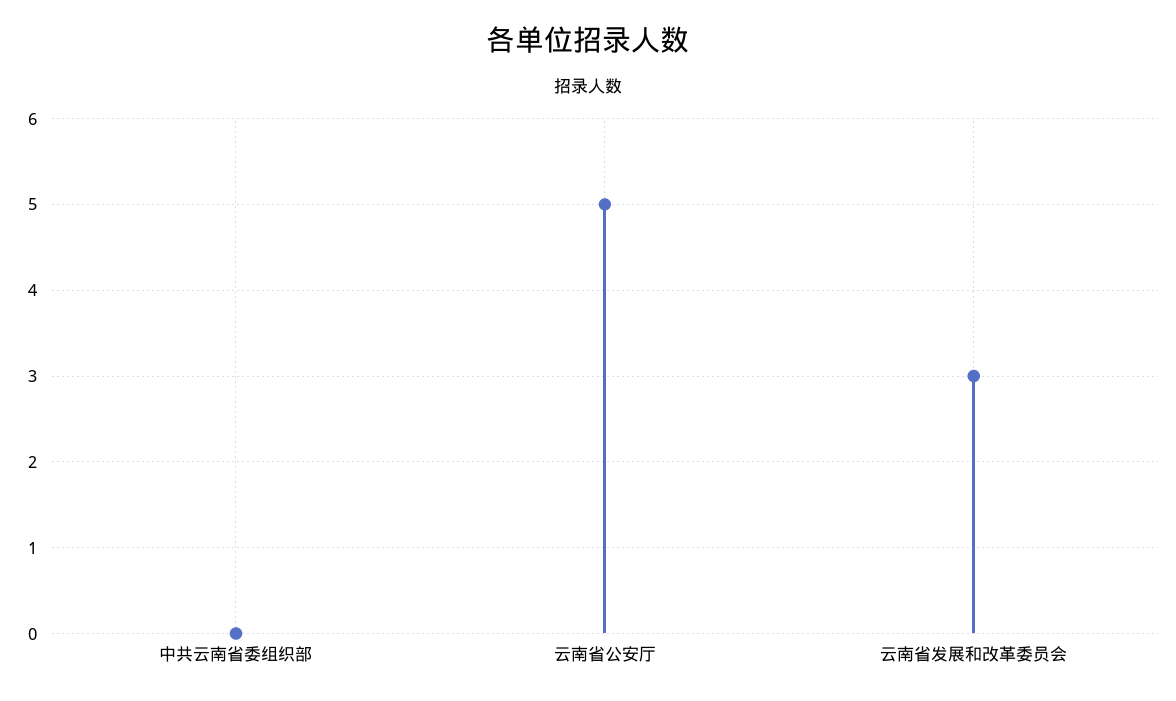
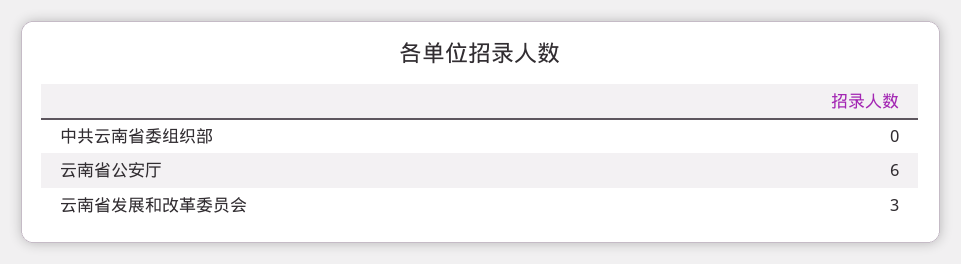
  {
    "中共云南省委组织部": 0,
-   "云南省公安厅": 5,
+   "云南省公安厅": 6,
    "云南省发展和改革委员会": 3
  }

